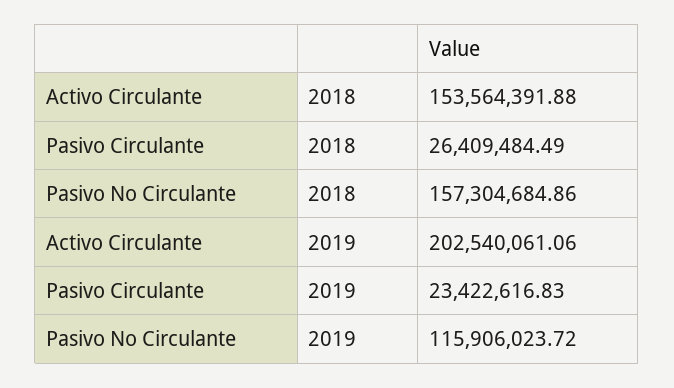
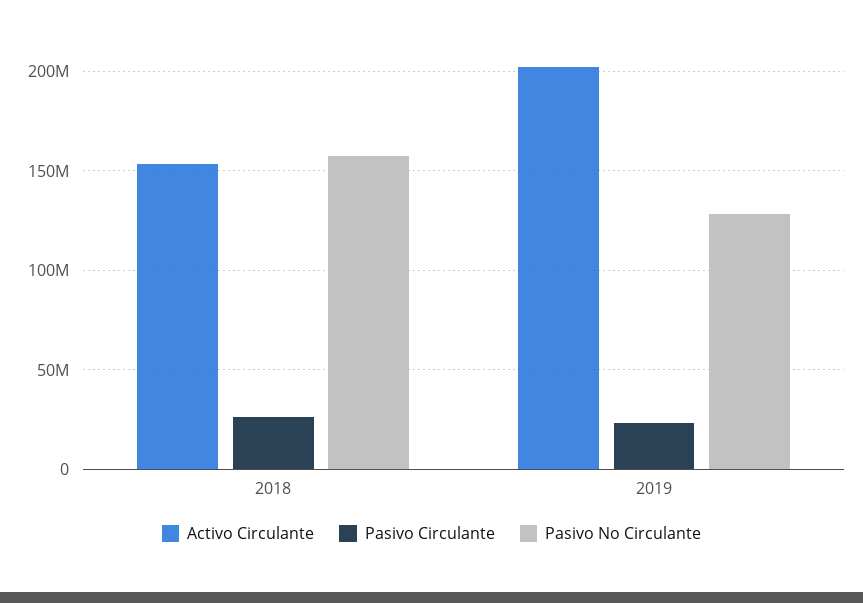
  {
    "Activo Circulante": {
      "2018": 153564391.88,
      "2019": 202540061.06
    },
    "Pasivo Circulante": {
      "2018": 26409484.49,
      "2019": 23422616.83
    },
    "Pasivo No Circulante": {
      "2018": 157304684.86,
-     "2019": 115906023.72
+     "2019": 130000000
    }
  }

